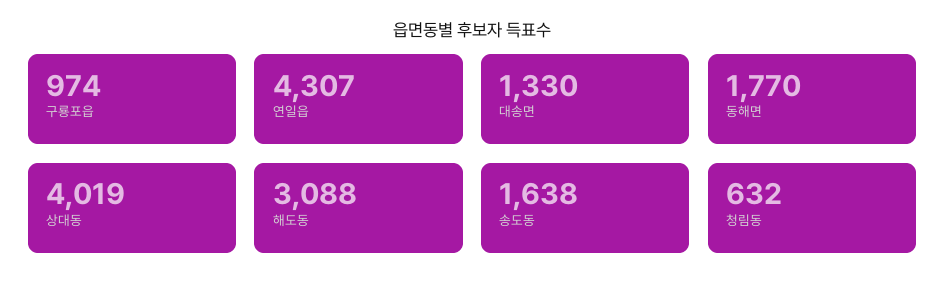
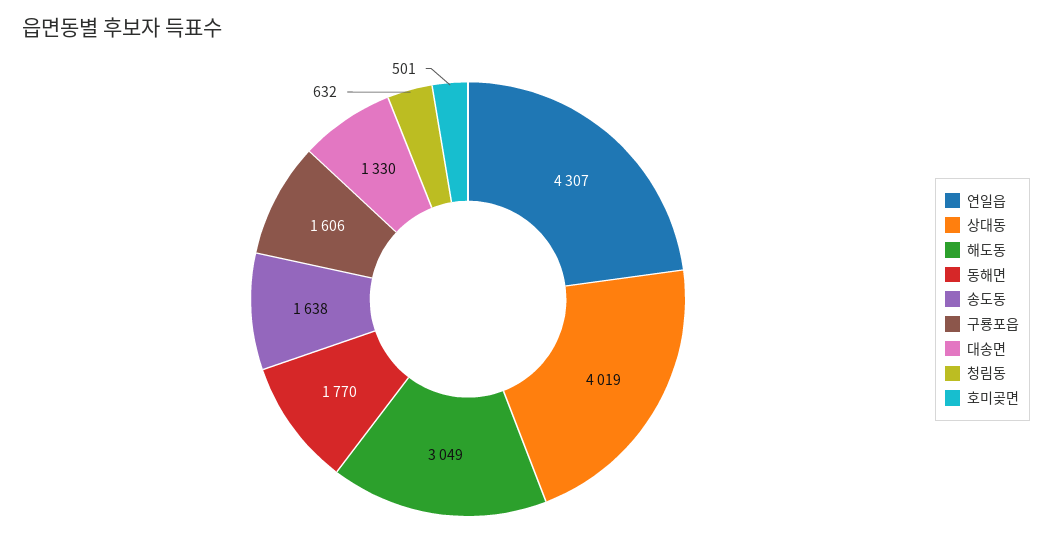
  {
-   "구룡포읍": 974,
+   "구룡포읍": 1606,
    "연일읍": 4307,
    "대송면": 1330,
    "동해면": 1770,
    "상대동": 4019,
-   "해도동": 3088,
+   "해도동": 3049,
    "송도동": 1638,
-   "청림동": 632
+   "청림동": 632,
+   "호미곶면": 501
  }

